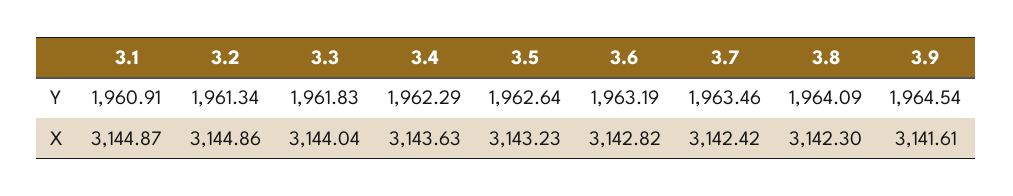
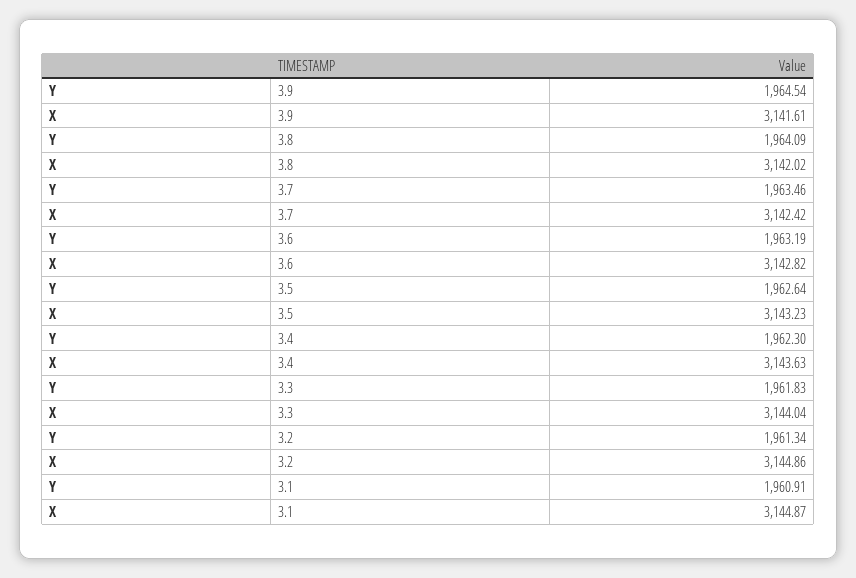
  {
    "3.1": {
      "Y": 1960.91,
      "X": 3144.87
    },
    "3.2": {
      "Y": 1961.34,
      "X": 3144.86
    },
    "3.3": {
      "Y": 1961.83,
      "X": 3144.04
    },
    "3.4": {
-     "Y": 1962.29,
+     "Y": 1962.3,
      "X": 3143.63
    },
    "3.5": {
      "Y": 1962.64,
      "X": 3143.23
    },
    "3.6": {
      "Y": 1963.19,
      "X": 3142.82
    },
    "3.7": {
      "Y": 1963.46,
      "X": 3142.42
    },
    "3.8": {
      "Y": 1964.09,
-     "X": 3142.3
+     "X": 3142.02
    },
    "3.9": {
      "Y": 1964.54,
      "X": 3141.61
    }
  }

